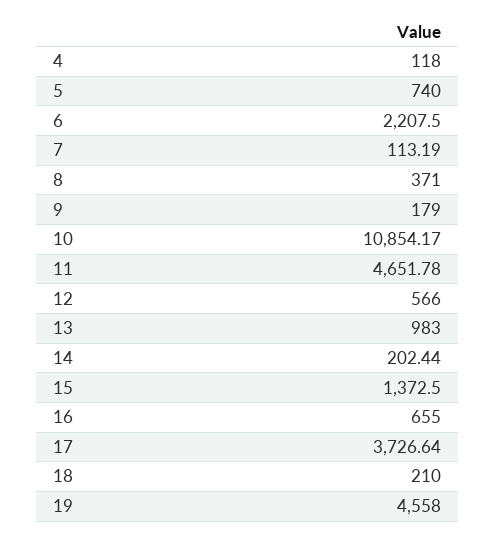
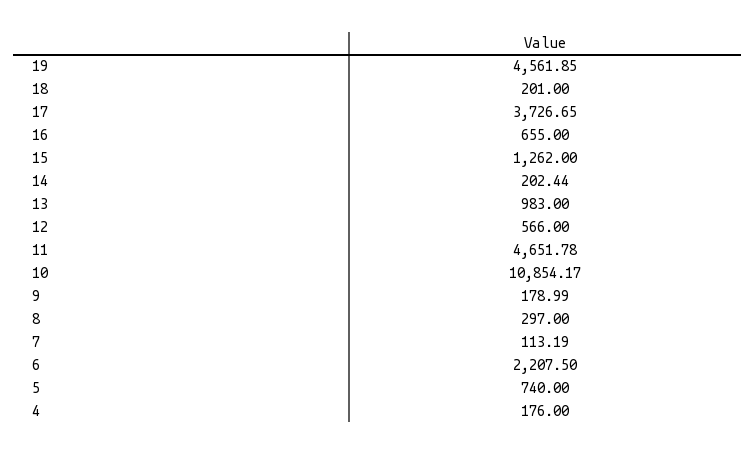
  {
-   "4": 118,
+   "4": 176,
    "5": 740,
    "6": 2207.5,
    "7": 113.19,
-   "8": 371,
+   "8": 297,
-   "9": 179,
+   "9": 178.99,
    "10": 10854.17,
    "11": 4651.78,
    "12": 566,
    "13": 983,
    "14": 202.44,
-   "15": 1372.5,
+   "15": 1262,
    "16": 655,
-   "17": 3726.64,
+   "17": 3726.65,
-   "18": 210,
+   "18": 201,
-   "19": 4558
+   "19": 4561.85
  }

